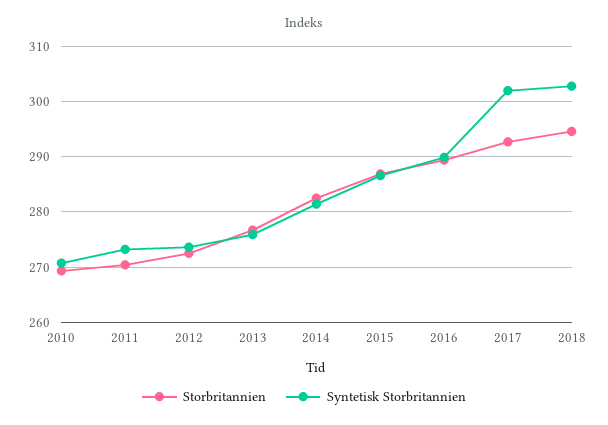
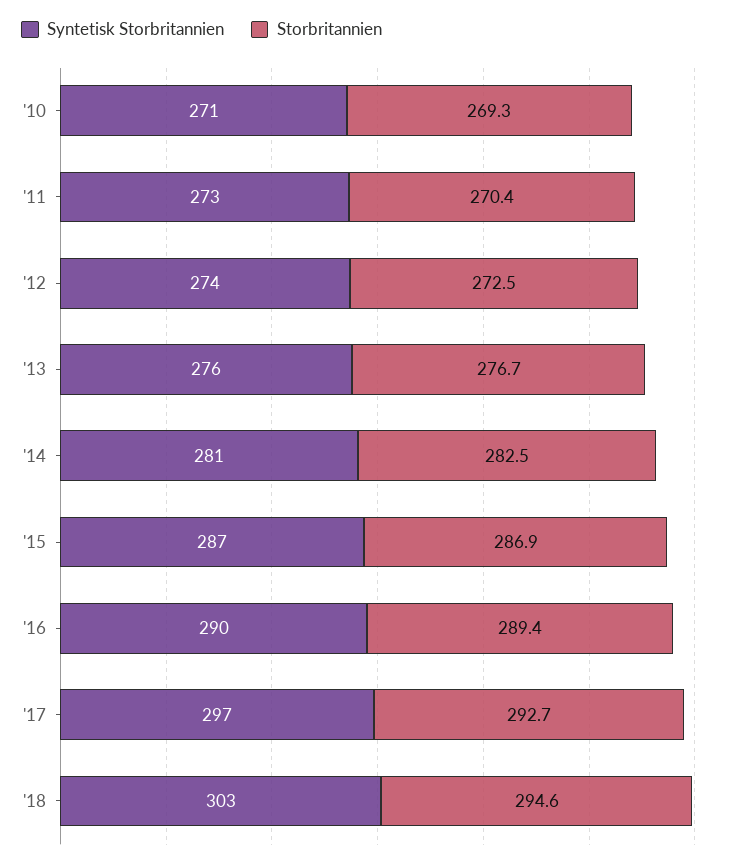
  {
    "Storbritannien": {
      "2010": 269.3,
      "2011": 270.4,
      "2012": 272.5,
      "2013": 276.7,
      "2014": 282.5,
      "2015": 286.9,
      "2016": 289.4,
      "2017": 292.7,
      "2018": 294.6
    },
    "Syntetisk Storbritannien": {
      "2010": 271,
      "2011": 273,
      "2012": 274,
      "2013": 276,
      "2014": 281,
      "2015": 287,
      "2016": 290,
-     "2017": 302,
+     "2017": 297,
      "2018": 303
    }
  }

